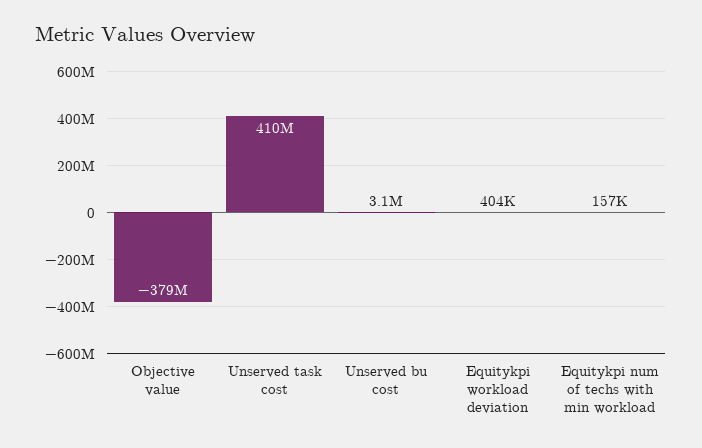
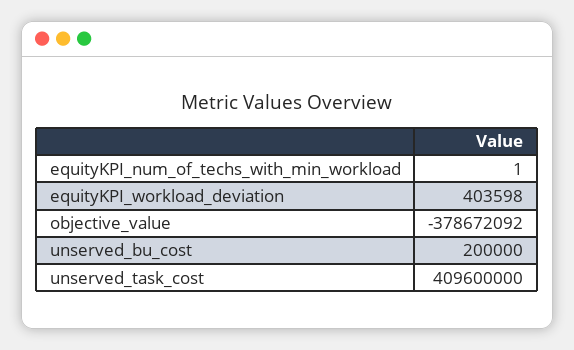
  {
    "Objective value": -378672092,
    "Unserved task cost": 409600000,
-   "Unserved bu cost": 3100000,
+   "Unserved bu cost": 200000,
    "Equitykpi workload deviation": 403598,
-   "Equitykpi num of techs with min workload": 157000
+   "Equitykpi num of techs with min workload": 1
  }

